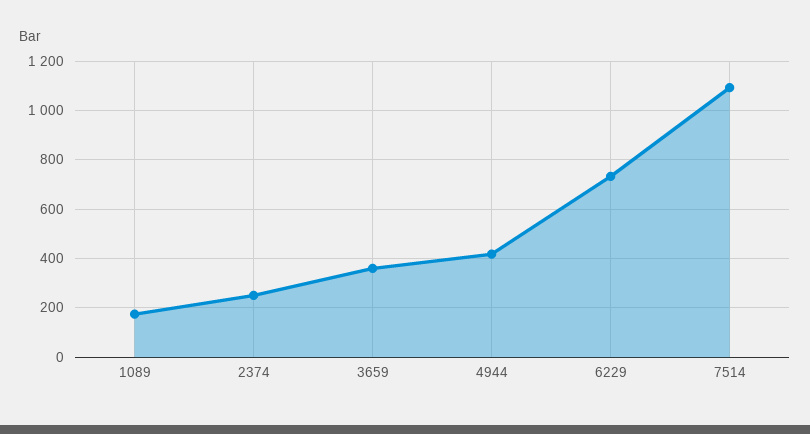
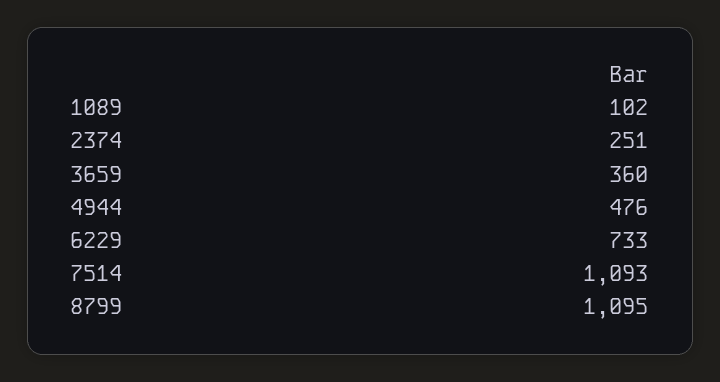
  {
-   "1089": 175,
+   "1089": 102,
    "2374": 251,
    "3659": 360,
-   "4944": 425,
+   "4944": 476,
    "6229": 733,
-   "7514": 1093
+   "7514": 1093,
+   "8799": 1095
  }

